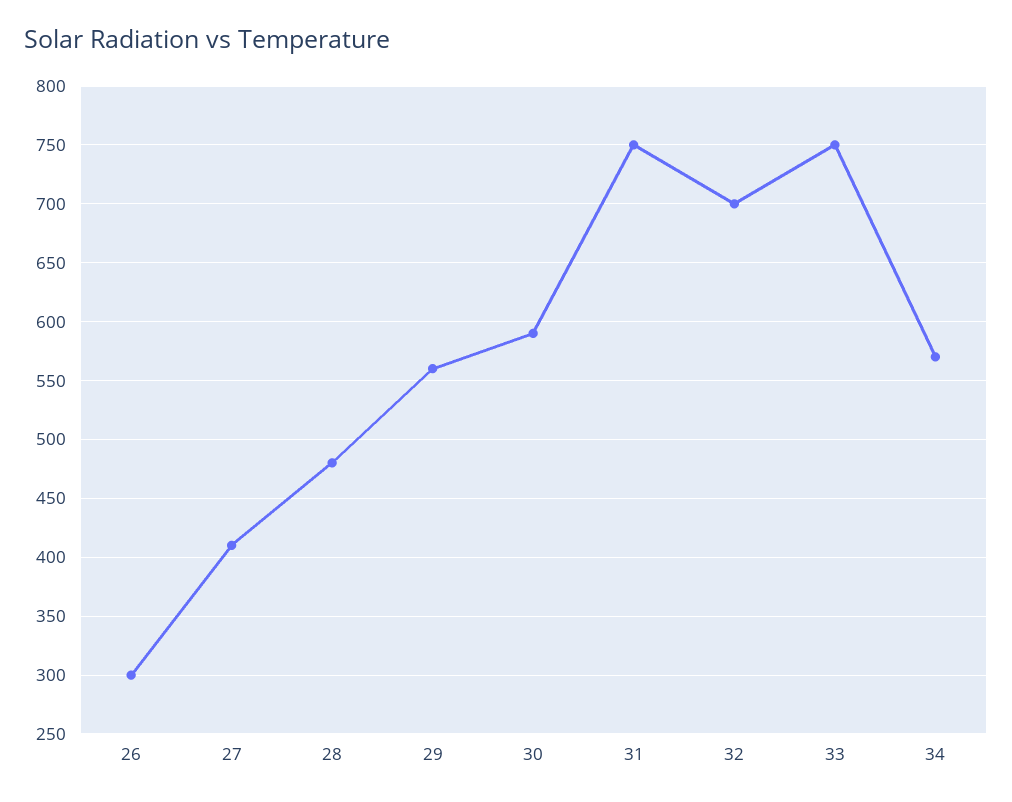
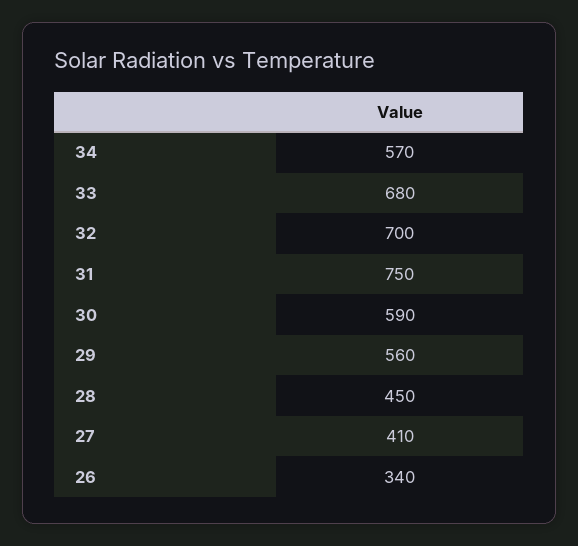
  {
-   "26": 300,
+   "26": 340,
    "27": 410,
-   "28": 480,
+   "28": 450,
    "29": 560,
    "30": 590,
    "31": 750,
    "32": 700,
-   "33": 750,
+   "33": 680,
    "34": 570
  }

